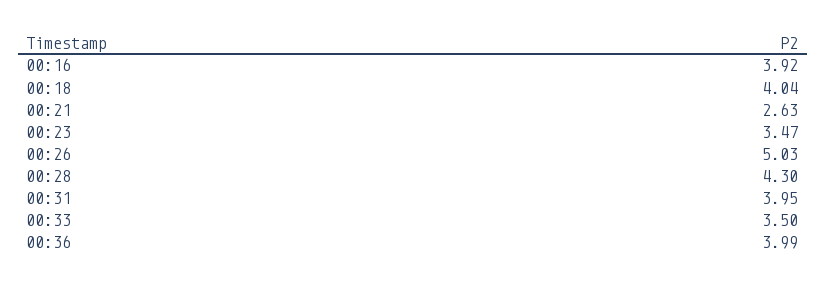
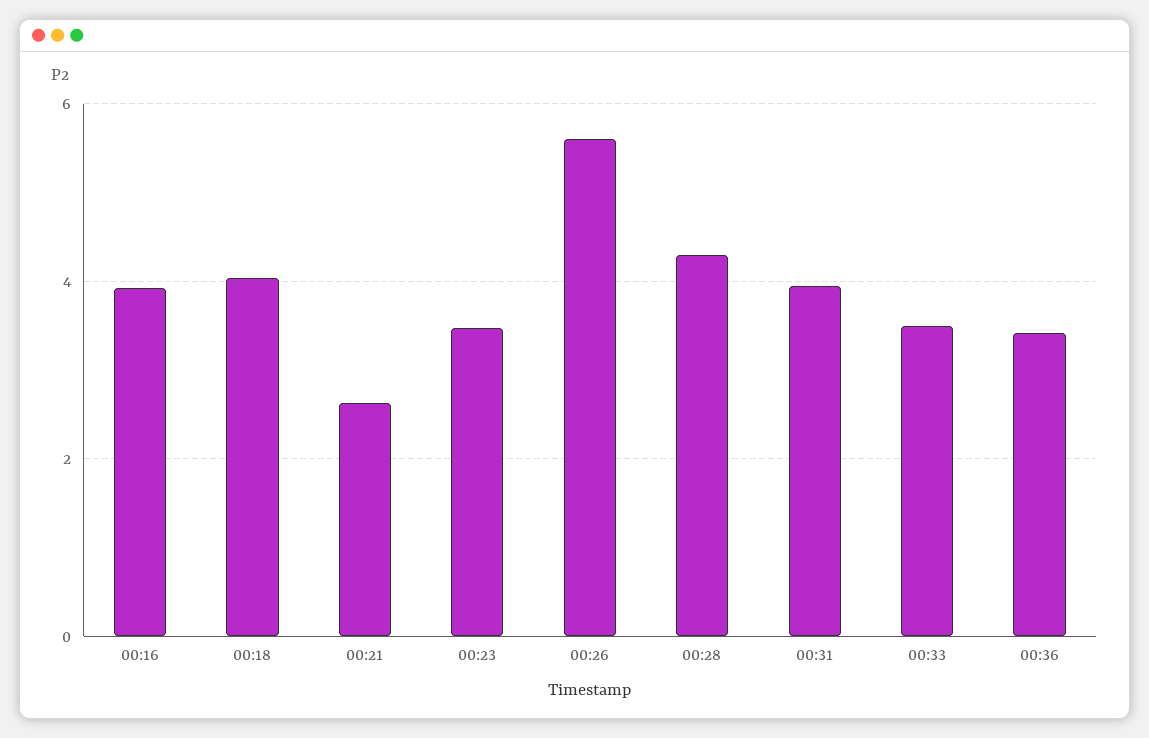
  {
    "00:16": 3.92,
    "00:18": 4.04,
    "00:21": 2.63,
    "00:23": 3.47,
-   "00:26": 5.03,
+   "00:26": 5.6,
    "00:28": 4.3,
    "00:31": 3.95,
    "00:33": 3.5,
-   "00:36": 3.99
+   "00:36": 3.4
  }

